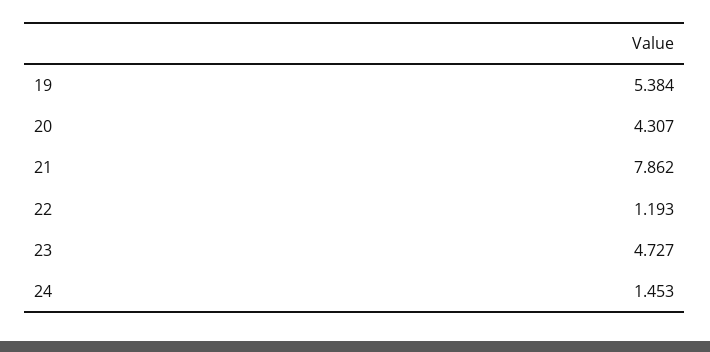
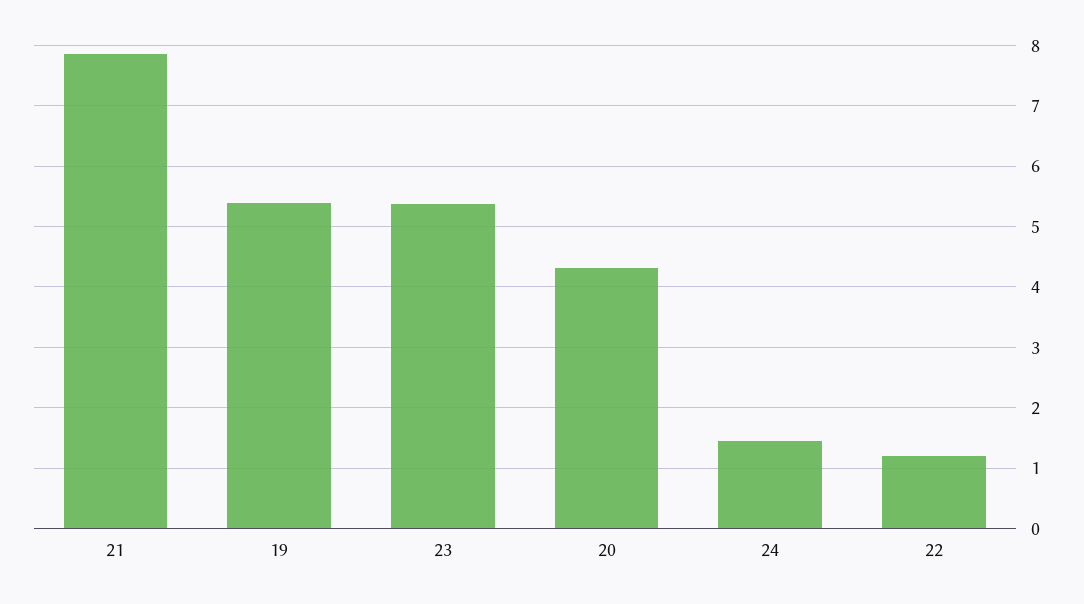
  {
    "19": 5.384,
    "20": 4.307,
    "21": 7.862,
    "22": 1.193,
-   "23": 4.727,
+   "23": 5.4,
    "24": 1.453
  }

